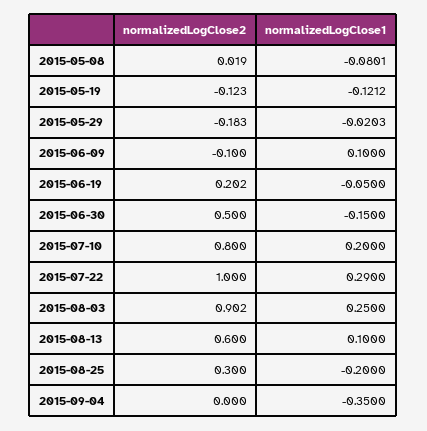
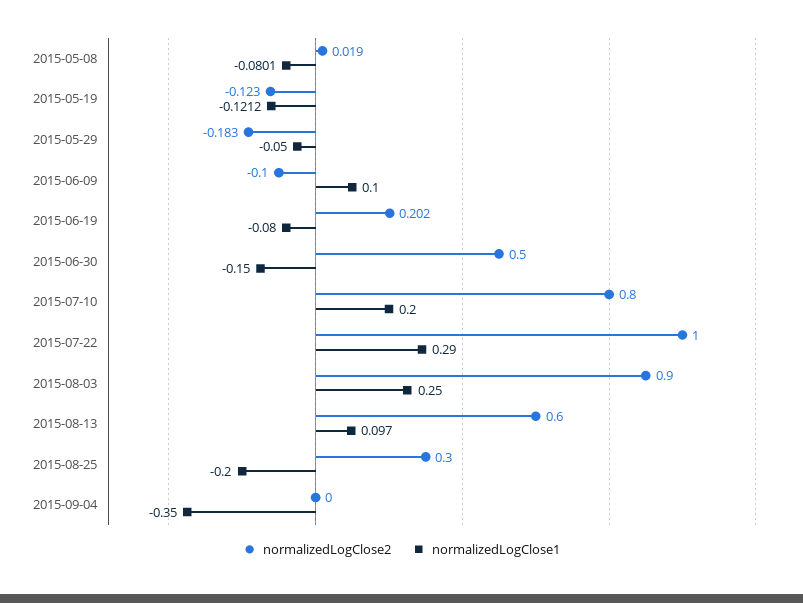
  {
    "normalizedLogClose2": {
      "2015-05-08": 0.019,
      "2015-05-19": -0.123,
      "2015-05-29": -0.183,
      "2015-06-09": -0.1,
      "2015-06-19": 0.202,
      "2015-06-30": 0.5,
      "2015-07-10": 0.8,
      "2015-07-22": 1,
-     "2015-08-03": 0.902,
+     "2015-08-03": 0.9,
      "2015-08-13": 0.6,
      "2015-08-25": 0.3,
      "2015-09-04": 0
    },
    "normalizedLogClose1": {
      "2015-05-08": -0.0801,
      "2015-05-19": -0.1212,
-     "2015-05-29": -0.0203,
+     "2015-05-29": -0.05,
      "2015-06-09": 0.1,
-     "2015-06-19": -0.05,
+     "2015-06-19": -0.08,
      "2015-06-30": -0.15,
      "2015-07-10": 0.2,
      "2015-07-22": 0.29,
      "2015-08-03": 0.25,
-     "2015-08-13": 0.1,
+     "2015-08-13": 0.097,
      "2015-08-25": -0.2,
      "2015-09-04": -0.35
    }
  }

